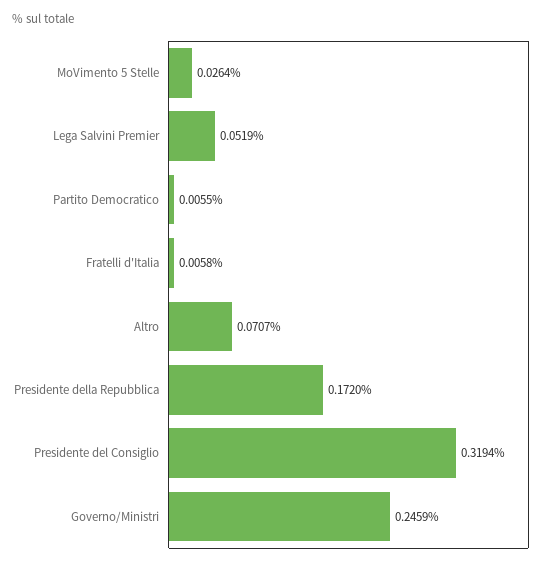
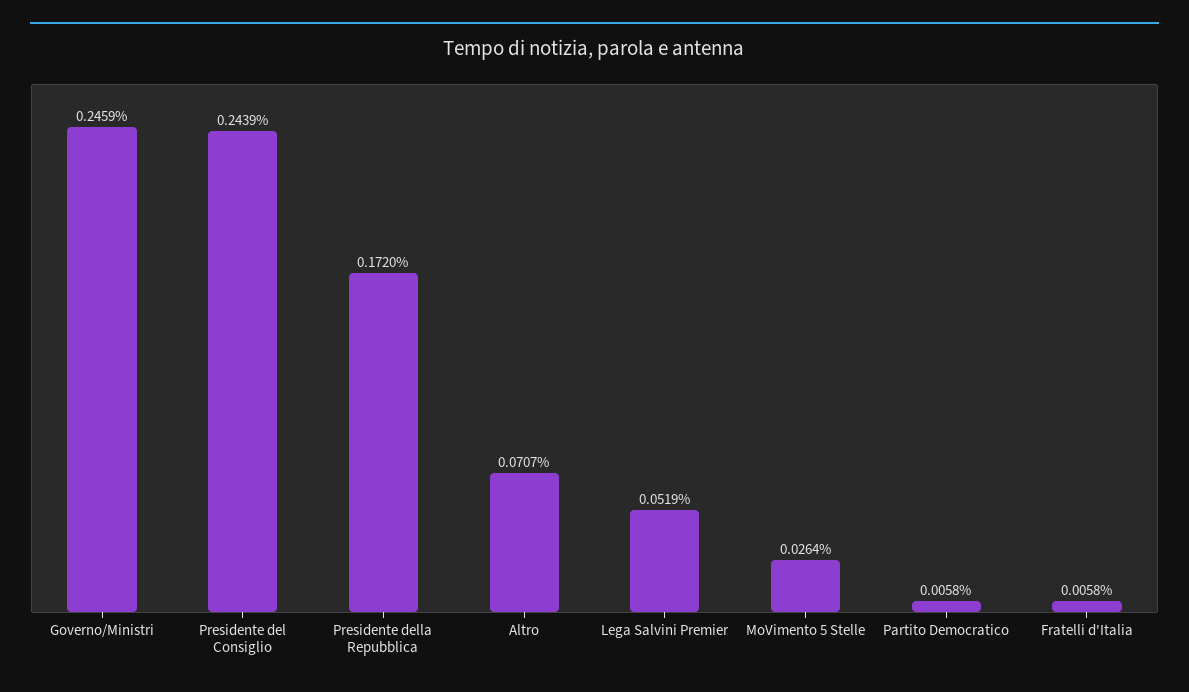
  {
    "MoVimento 5 Stelle": 0.0264,
    "Lega Salvini Premier": 0.0519,
-   "Partito Democratico": 0.0055,
+   "Partito Democratico": 0.0058,
    "Fratelli d'Italia": 0.0058,
    "Altro": 0.0707,
    "Presidente della Repubblica": 0.172,
-   "Presidente del Consiglio": 0.3194,
+   "Presidente del Consiglio": 0.2439,
    "Governo/Ministri": 0.2459
  }

